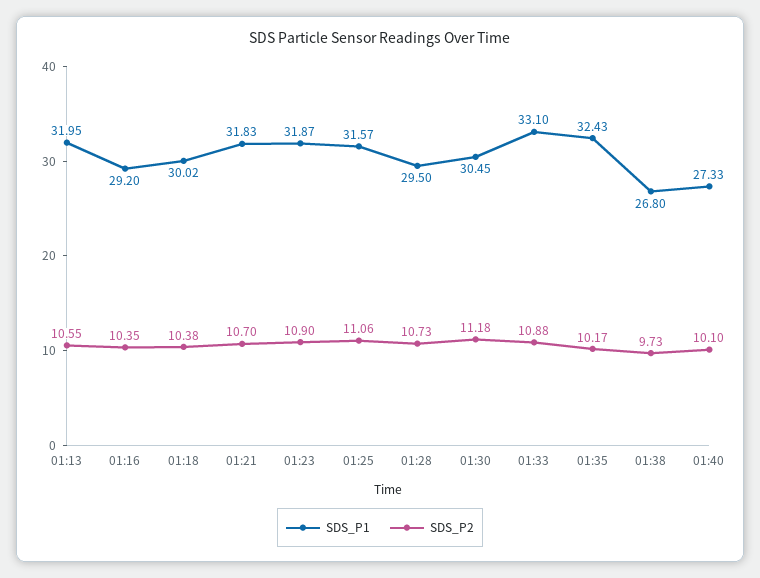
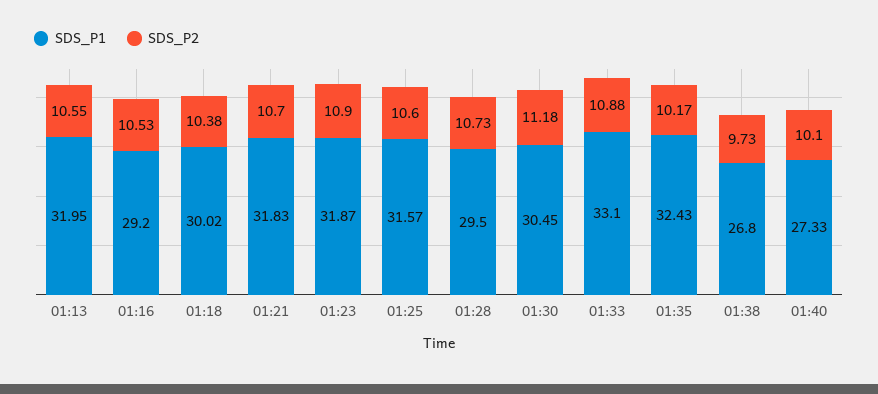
  {
    "SDS_P1": {
      "01:13": 31.95,
      "01:16": 29.2,
      "01:18": 30.02,
      "01:21": 31.83,
      "01:23": 31.87,
      "01:25": 31.57,
      "01:28": 29.5,
      "01:30": 30.45,
      "01:33": 33.1,
      "01:35": 32.43,
      "01:38": 26.8,
      "01:40": 27.33
    },
    "SDS_P2": {
      "01:13": 10.55,
-     "01:16": 10.35,
+     "01:16": 10.53,
      "01:18": 10.38,
      "01:21": 10.7,
      "01:23": 10.9,
-     "01:25": 11.06,
+     "01:25": 10.6,
      "01:28": 10.73,
      "01:30": 11.18,
      "01:33": 10.88,
      "01:35": 10.17,
      "01:38": 9.73,
      "01:40": 10.1
    }
  }

